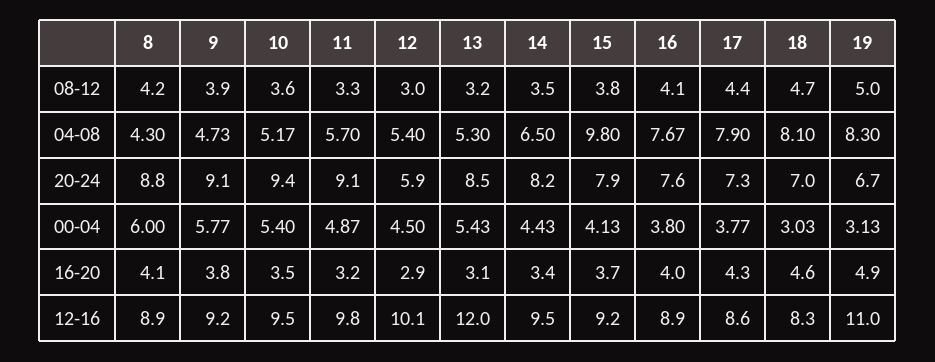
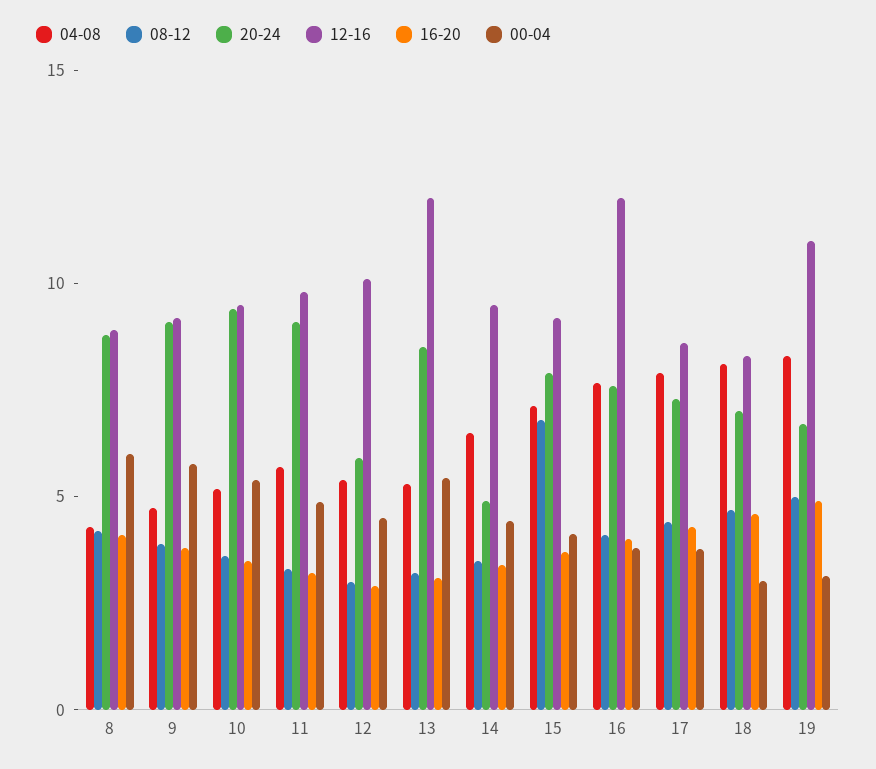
  {
    "08-12": {
      "8": 4.2,
      "9": 3.9,
      "10": 3.6,
      "11": 3.3,
      "12": 3,
      "13": 3.2,
      "14": 3.5,
-     "15": 3.8,
+     "15": 7,
      "16": 4.1,
      "17": 4.4,
      "18": 4.7,
      "19": 5
    },
    "04-08": {
      "8": 4.3,
      "9": 4.73,
      "10": 5.17,
      "11": 5.7,
      "12": 5.4,
      "13": 5.3,
      "14": 6.5,
-     "15": 9.8,
+     "15": 7,
      "16": 7.67,
      "17": 7.9,
      "18": 8.1,
      "19": 8.3
    },
    "20-24": {
      "8": 8.8,
      "9": 9.1,
      "10": 9.4,
      "11": 9.1,
      "12": 5.9,
      "13": 8.5,
-     "14": 8.2,
+     "14": 5,
      "15": 7.9,
      "16": 7.6,
      "17": 7.3,
      "18": 7,
      "19": 6.7
    },
    "00-04": {
      "8": 6,
      "9": 5.77,
      "10": 5.4,
      "11": 4.87,
      "12": 4.5,
      "13": 5.43,
      "14": 4.43,
      "15": 4.13,
      "16": 3.8,
      "17": 3.77,
      "18": 3.03,
      "19": 3.13
    },
    "16-20": {
      "8": 4.1,
      "9": 3.8,
      "10": 3.5,
      "11": 3.2,
      "12": 2.9,
      "13": 3.1,
      "14": 3.4,
      "15": 3.7,
      "16": 4,
      "17": 4.3,
      "18": 4.6,
      "19": 4.9
    },
    "12-16": {
      "8": 8.9,
      "9": 9.2,
      "10": 9.5,
      "11": 9.8,
      "12": 10.1,
      "13": 12,
      "14": 9.5,
      "15": 9.2,
-     "16": 8.9,
+     "16": 12,
      "17": 8.6,
      "18": 8.3,
      "19": 11
    }
  }

